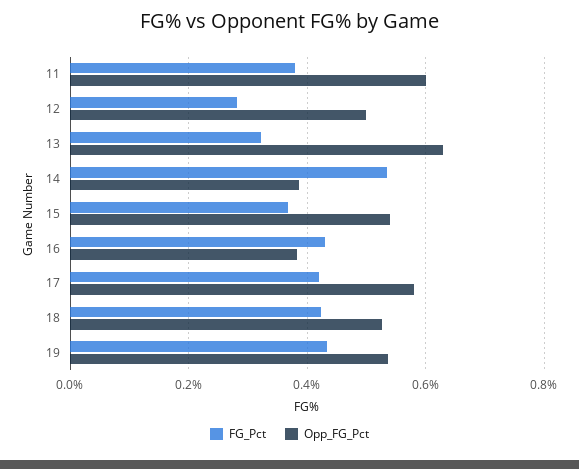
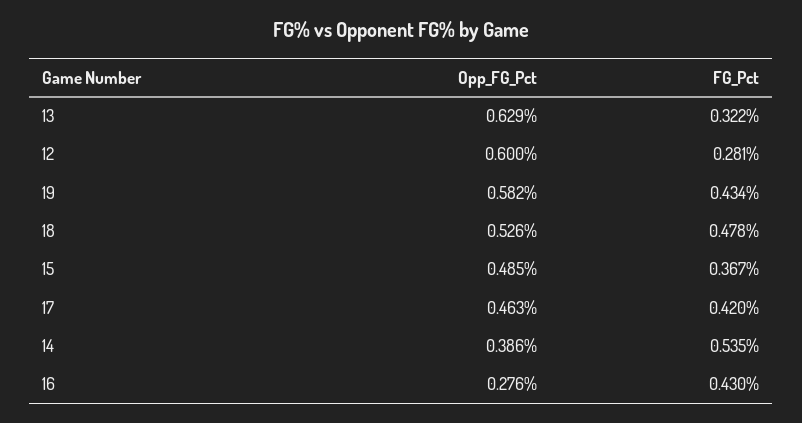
  {
    "FG_Pct": {
-     "11": 0.38,
      "12": 0.281,
      "13": 0.322,
      "14": 0.535,
      "15": 0.367,
      "16": 0.43,
      "17": 0.42,
-     "18": 0.42,
+     "18": 0.478,
      "19": 0.434
    },
    "Opp_FG_Pct": {
-     "11": 0.6,
-     "12": 0.5,
+     "12": 0.6,
      "13": 0.629,
      "14": 0.386,
-     "15": 0.54,
+     "15": 0.485,
-     "16": 0.38,
+     "16": 0.276,
-     "17": 0.58,
+     "17": 0.463,
      "18": 0.526,
-     "19": 0.54
+     "19": 0.582
    }
  }

